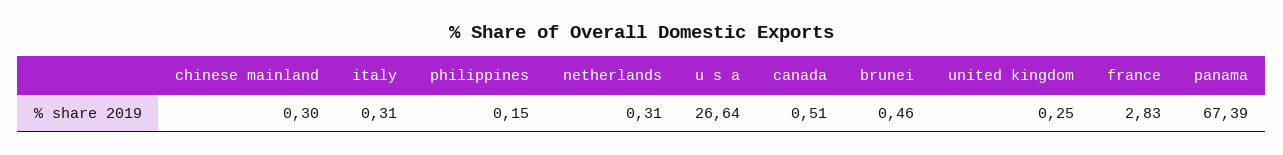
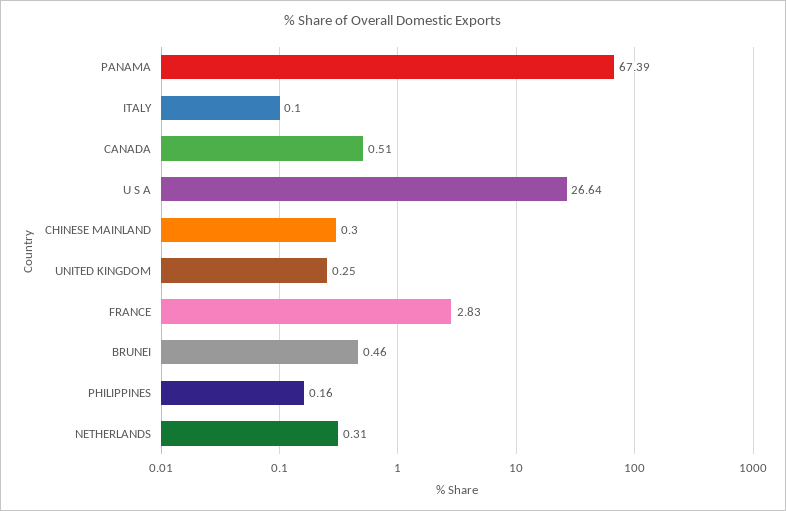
  {
    "chinese mainland": 0.3,
-   "italy": 0.31,
+   "italy": 0.1,
-   "philippines": 0.15,
+   "philippines": 0.16,
    "netherlands": 0.31,
    "u s a": 26.64,
    "canada": 0.51,
    "brunei": 0.46,
    "united kingdom": 0.25,
    "france": 2.83,
    "panama": 67.39
  }

